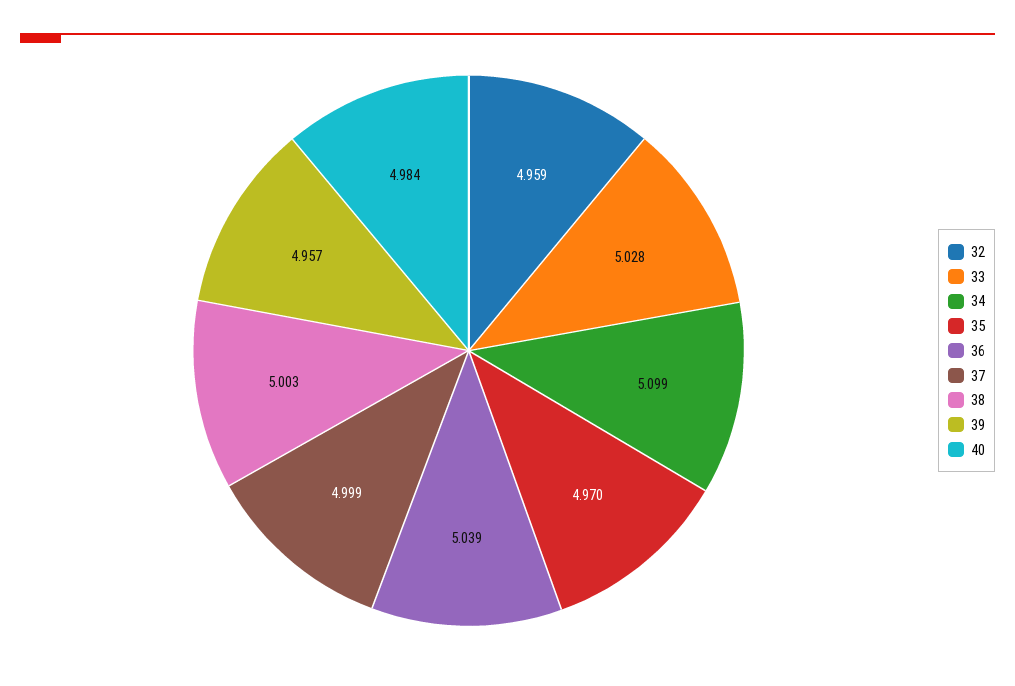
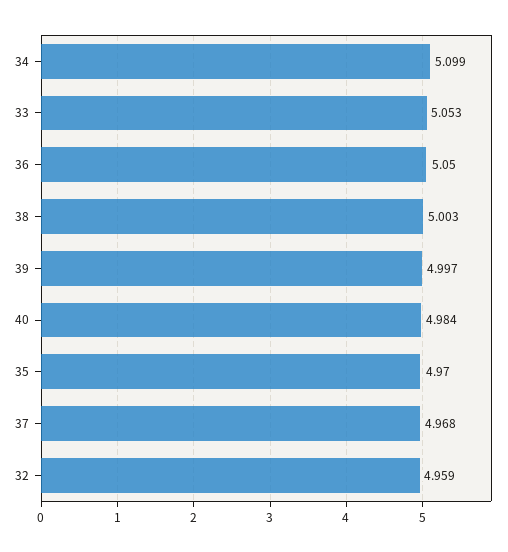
  {
    "32": 4.959,
-   "33": 5.028,
+   "33": 5.053,
    "34": 5.099,
    "35": 4.97,
-   "36": 5.039,
+   "36": 5.05,
-   "37": 4.999,
+   "37": 4.968,
    "38": 5.003,
-   "39": 4.957,
+   "39": 4.997,
    "40": 4.984
  }

